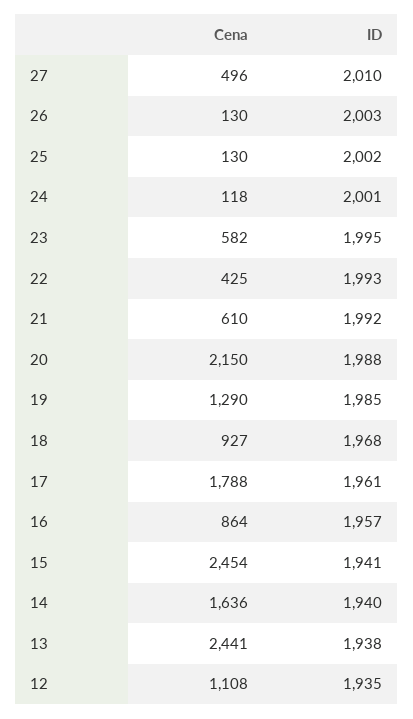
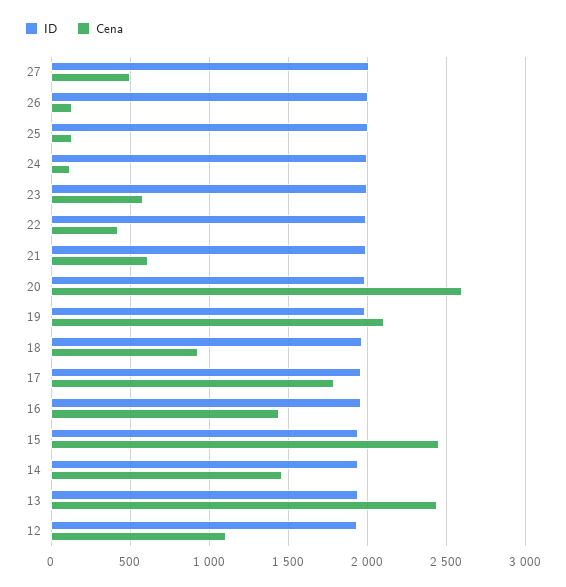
  {
    "Cena": {
      "27": 496,
      "26": 130,
      "25": 130,
      "24": 118,
      "23": 582,
      "22": 425,
      "21": 610,
-     "20": 2150,
+     "20": 2600,
-     "19": 1290,
+     "19": 2100,
      "18": 927,
      "17": 1788,
-     "16": 864,
+     "16": 1450,
      "15": 2454,
-     "14": 1636,
+     "14": 1450,
      "13": 2441,
      "12": 1108
    },
    "ID": {
      "27": 2010,
      "26": 2003,
      "25": 2002,
      "24": 2001,
      "23": 1995,
      "22": 1993,
      "21": 1992,
      "20": 1988,
      "19": 1985,
      "18": 1968,
      "17": 1961,
      "16": 1957,
      "15": 1941,
      "14": 1940,
      "13": 1938,
      "12": 1935
    }
  }

